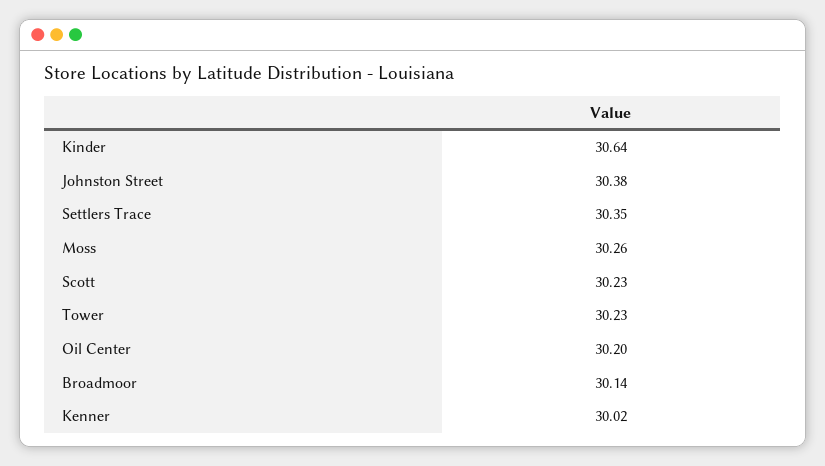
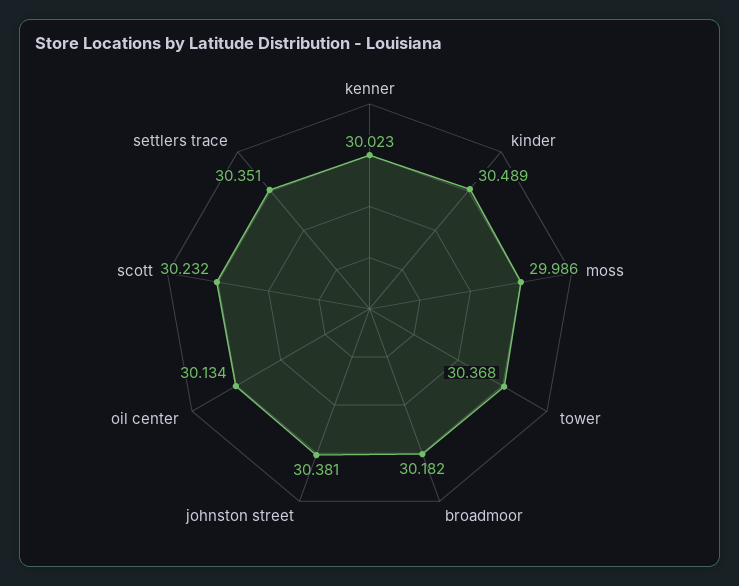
  {
-   "Kinder": 30.64,
+   "Kinder": 30.489,
    "Johnston Street": 30.381,
    "Settlers Trace": 30.351,
-   "Moss": 30.26,
+   "Moss": 29.986,
    "Scott": 30.232,
-   "Tower": 30.23,
+   "Tower": 30.368,
-   "Oil Center": 30.2,
+   "Oil Center": 30.134,
-   "Broadmoor": 30.14,
+   "Broadmoor": 30.182,
    "Kenner": 30.023
  }

